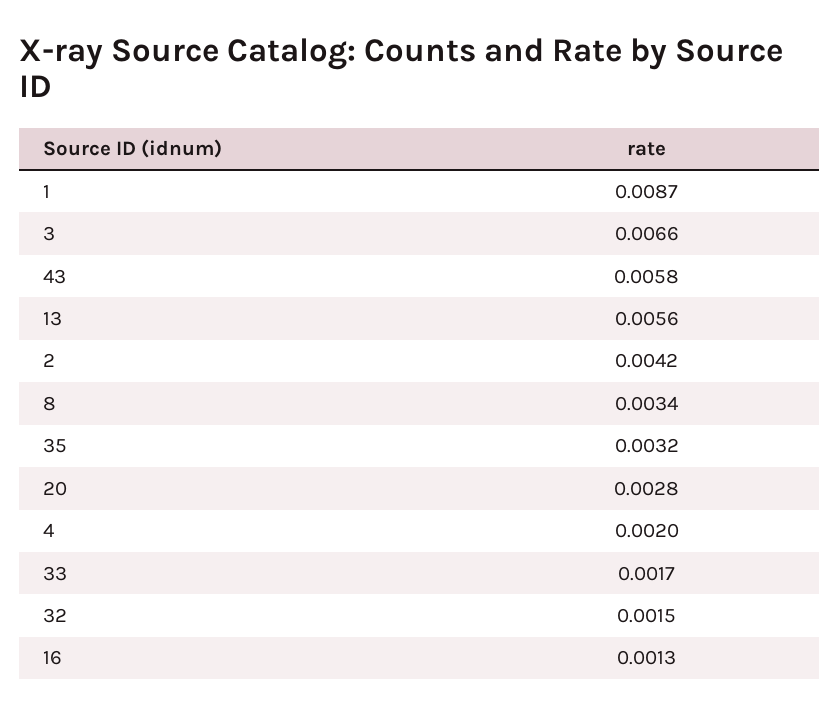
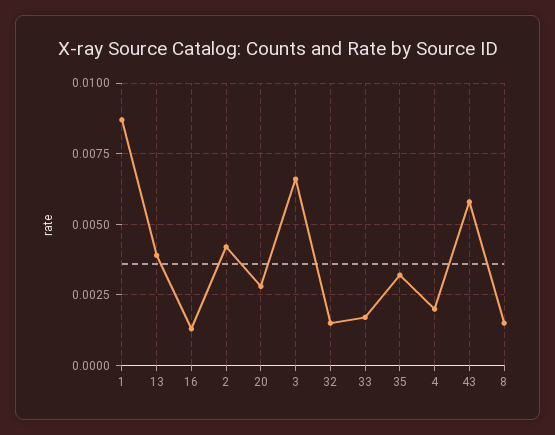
  {
    "1": 0.0087,
    "3": 0.0066,
    "43": 0.0058,
-   "13": 0.0056,
+   "13": 0.004,
    "2": 0.0042,
-   "8": 0.0034,
+   "8": 0.0015,
    "35": 0.0032,
    "20": 0.0028,
    "4": 0.002,
    "33": 0.0017,
    "32": 0.0015,
    "16": 0.0013
  }

